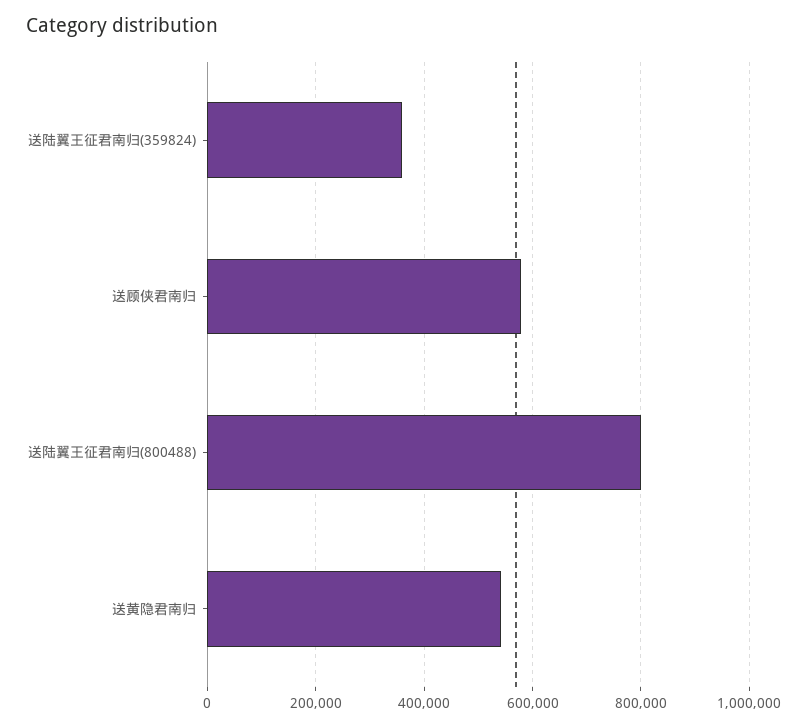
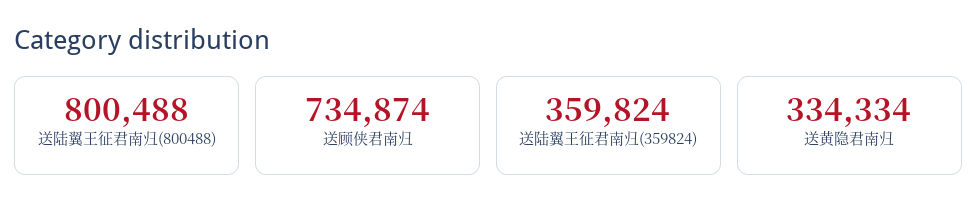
  {
    "送陆翼王征君南归(359824)": 359824,
-   "送顾侠君南归": 580000,
+   "送顾侠君南归": 734874,
    "送陆翼王征君南归(800488)": 800488,
-   "送黄隐君南归": 540000
+   "送黄隐君南归": 334334
  }

